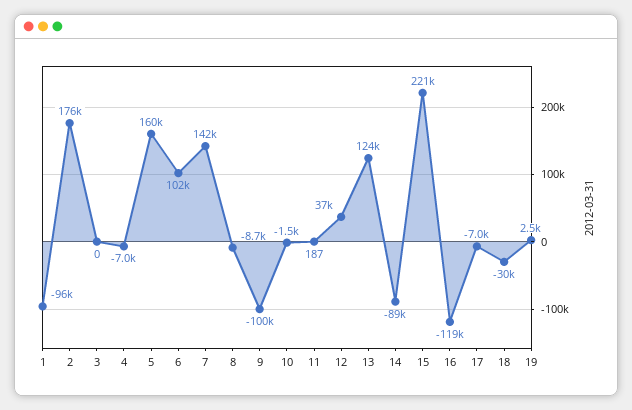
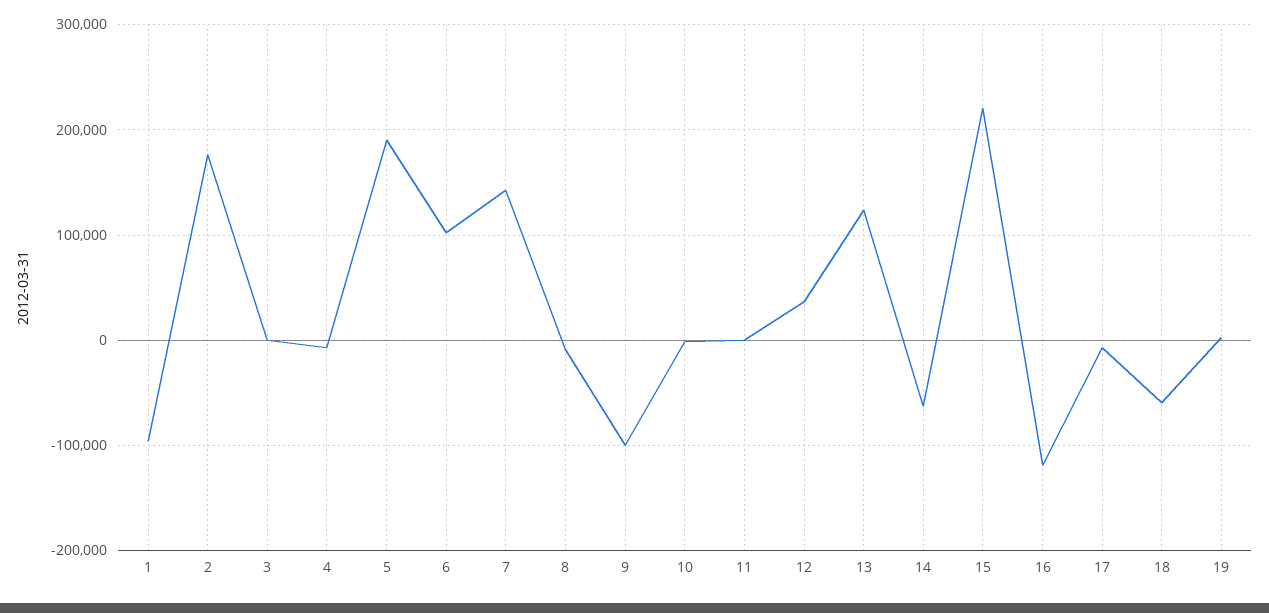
  {
    "1": -96000,
    "2": 176000,
    "3": 0,
    "4": -7000,
-   "5": 160000,
+   "5": 190000,
    "6": 102000,
    "7": 142000,
    "8": -8700,
    "9": -100000,
    "10": -1500,
    "11": 187,
    "12": 37000,
    "13": 124000,
-   "14": -89000,
+   "14": -60000,
    "15": 221000,
    "16": -119000,
    "17": -7000,
-   "18": -30000,
+   "18": -60000,
    "19": 2500
  }

